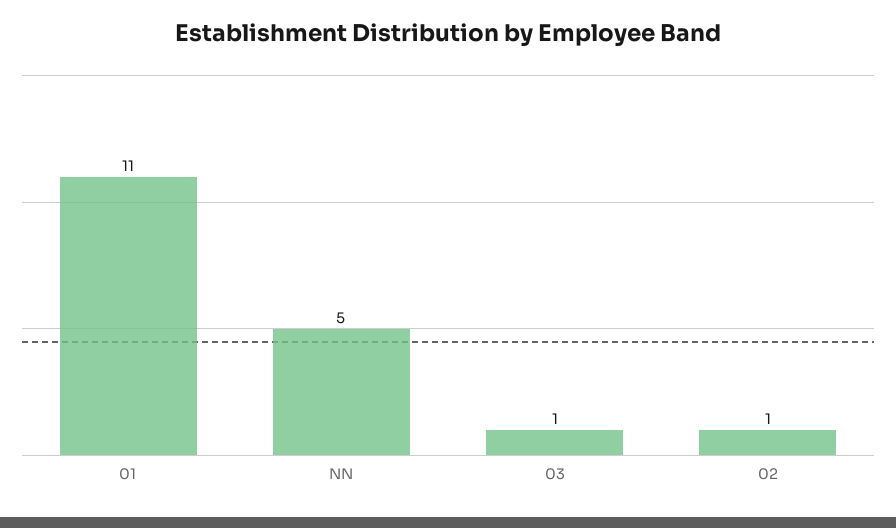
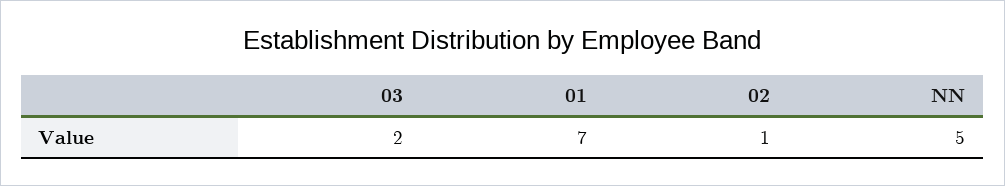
  {
-   "01": 11,
+   "01": 7,
    "NN": 5,
-   "03": 1,
+   "03": 2,
    "02": 1
  }

